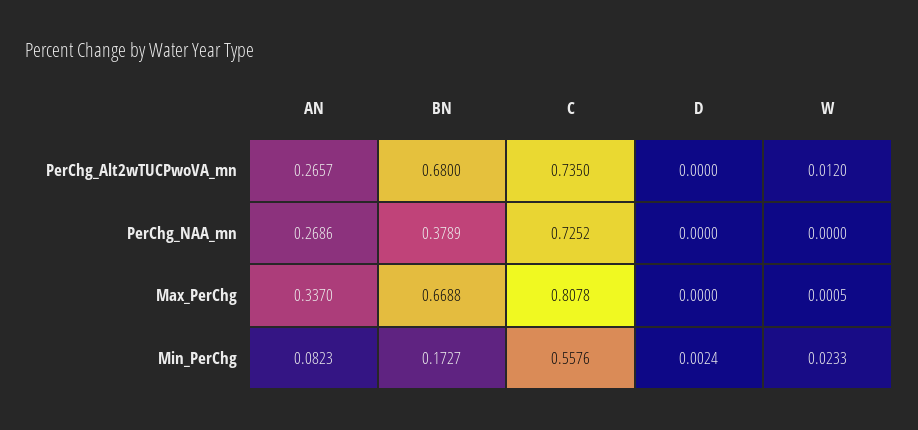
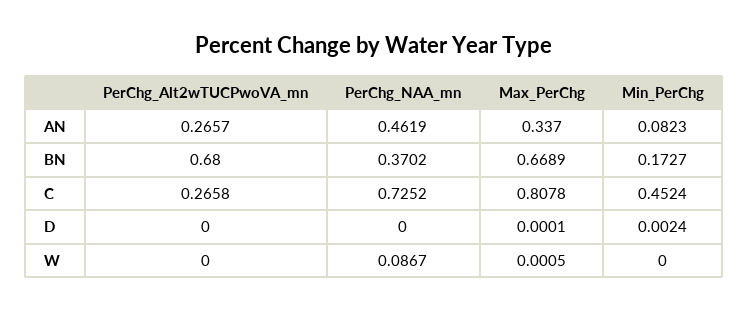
  {
    "AN": {
      "PerChg_Alt2wTUCPwoVA_mn": 0.2657,
-     "PerChg_NAA_mn": 0.2686,
+     "PerChg_NAA_mn": 0.4619,
      "Max_PerChg": 0.337,
      "Min_PerChg": 0.0823
    },
    "BN": {
      "PerChg_Alt2wTUCPwoVA_mn": 0.68,
-     "PerChg_NAA_mn": 0.3789,
+     "PerChg_NAA_mn": 0.3702,
-     "Max_PerChg": 0.6688,
+     "Max_PerChg": 0.6689,
      "Min_PerChg": 0.1727
    },
    "C": {
-     "PerChg_Alt2wTUCPwoVA_mn": 0.735,
+     "PerChg_Alt2wTUCPwoVA_mn": 0.2658,
      "PerChg_NAA_mn": 0.7252,
      "Max_PerChg": 0.8078,
-     "Min_PerChg": 0.5576
+     "Min_PerChg": 0.4524
    },
    "D": {
      "PerChg_Alt2wTUCPwoVA_mn": 0,
      "PerChg_NAA_mn": 0,
-     "Max_PerChg": 0,
+     "Max_PerChg": 0.0001,
      "Min_PerChg": 0.0024
    },
    "W": {
-     "PerChg_Alt2wTUCPwoVA_mn": 0.012,
+     "PerChg_Alt2wTUCPwoVA_mn": 0,
-     "PerChg_NAA_mn": 0,
+     "PerChg_NAA_mn": 0.0867,
      "Max_PerChg": 0.0005,
-     "Min_PerChg": 0.0233
+     "Min_PerChg": 0
    }
  }

